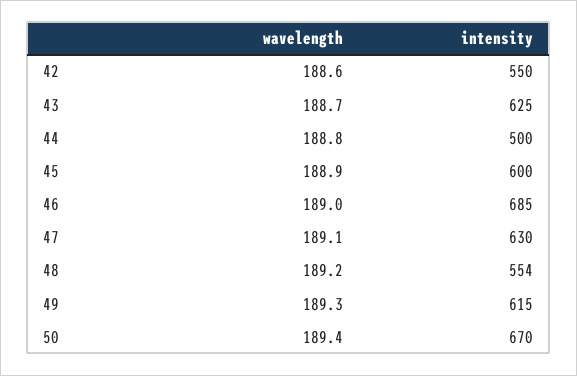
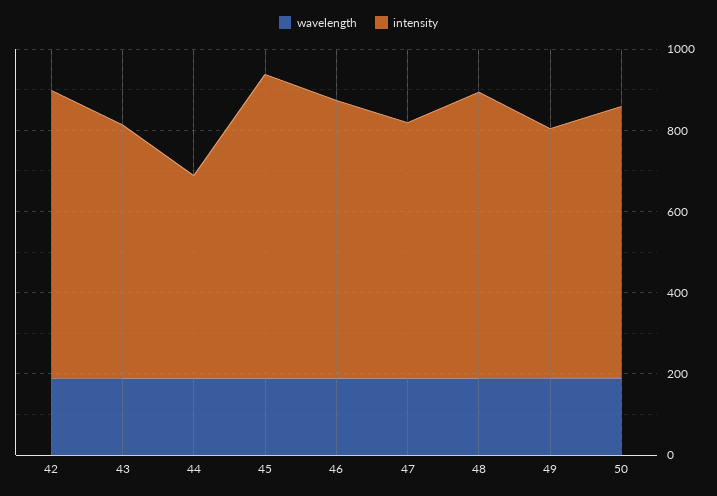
  {
    "wavelength": {
      "42": 188.6,
      "43": 188.7,
      "44": 188.8,
      "45": 188.9,
      "46": 189,
      "47": 189.1,
      "48": 189.2,
      "49": 189.3,
      "50": 189.4
    },
    "intensity": {
-     "42": 550,
+     "42": 700,
      "43": 625,
      "44": 500,
-     "45": 600,
+     "45": 750,
      "46": 685,
      "47": 630,
-     "48": 554,
+     "48": 700,
      "49": 615,
      "50": 670
    }
  }

